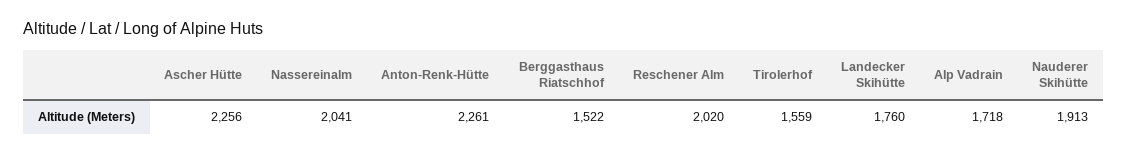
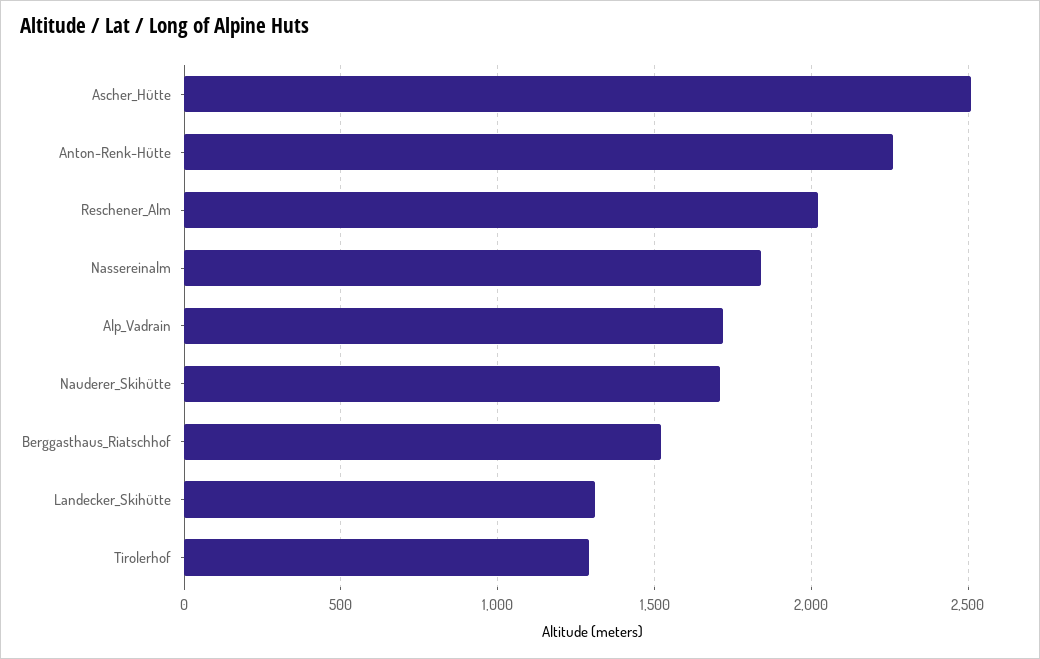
  {
-   "Ascher Hütte": 2256,
+   "Ascher Hütte": 2500,
-   "Nassereinalm": 2041,
+   "Nassereinalm": 1850,
    "Anton-Renk-Hütte": 2261,
    "Berggasthaus Riatschhof": 1522,
    "Reschener Alm": 2020,
-   "Tirolerhof": 1559,
+   "Tirolerhof": 1300,
-   "Landecker Skihütte": 1760,
+   "Landecker Skihütte": 1300,
    "Alp Vadrain": 1718,
-   "Nauderer Skihütte": 1913
+   "Nauderer Skihütte": 1700
  }

